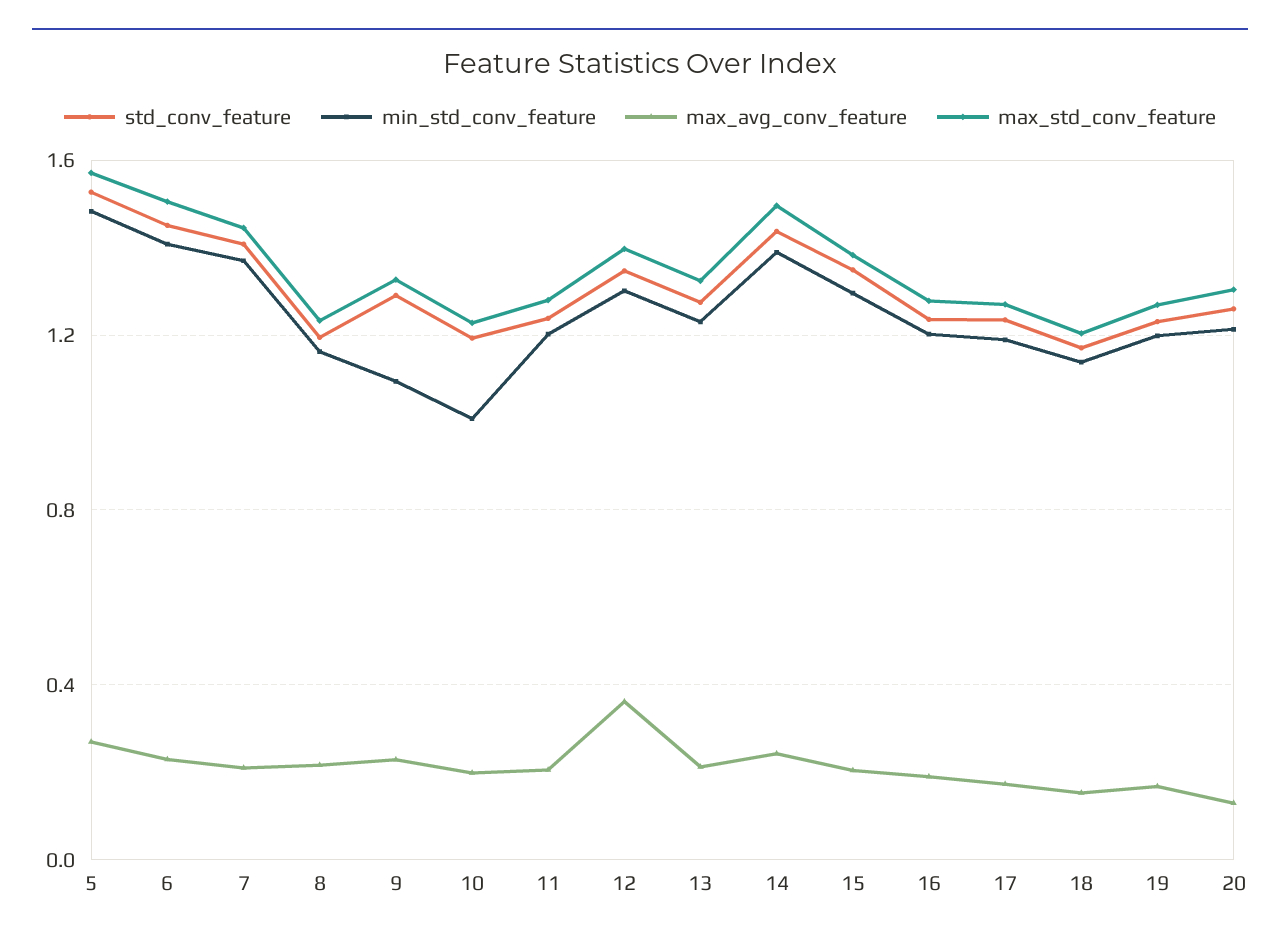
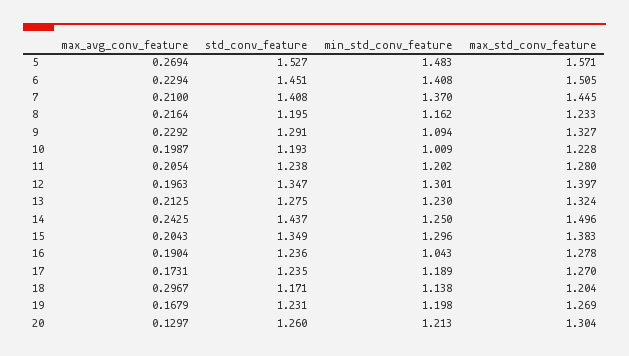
  {
    "std_conv_feature": {
      "5": 1.527,
      "6": 1.451,
      "7": 1.408,
      "8": 1.195,
      "9": 1.291,
      "10": 1.193,
      "11": 1.238,
      "12": 1.347,
      "13": 1.275,
      "14": 1.437,
      "15": 1.349,
      "16": 1.236,
      "17": 1.235,
      "18": 1.171,
      "19": 1.231,
      "20": 1.26
    },
    "min_std_conv_feature": {
      "5": 1.483,
      "6": 1.408,
      "7": 1.37,
      "8": 1.162,
      "9": 1.094,
      "10": 1.009,
      "11": 1.202,
      "12": 1.301,
      "13": 1.23,
-     "14": 1.4,
+     "14": 1.25,
      "15": 1.296,
-     "16": 1.2,
+     "16": 1.043,
      "17": 1.189,
      "18": 1.138,
      "19": 1.198,
      "20": 1.213
    },
    "max_avg_conv_feature": {
      "5": 0.2694,
      "6": 0.2294,
      "7": 0.21,
      "8": 0.2164,
      "9": 0.2292,
      "10": 0.1987,
      "11": 0.2054,
-     "12": 0.35,
+     "12": 0.1963,
      "13": 0.2125,
      "14": 0.2425,
      "15": 0.2043,
      "16": 0.1904,
      "17": 0.1731,
-     "18": 0.15,
+     "18": 0.2967,
      "19": 0.1679,
      "20": 0.1297
    },
    "max_std_conv_feature": {
      "5": 1.571,
      "6": 1.505,
      "7": 1.445,
      "8": 1.233,
      "9": 1.327,
      "10": 1.228,
      "11": 1.28,
      "12": 1.397,
      "13": 1.324,
      "14": 1.496,
      "15": 1.383,
      "16": 1.278,
      "17": 1.27,
      "18": 1.204,
      "19": 1.269,
      "20": 1.304
    }
  }

